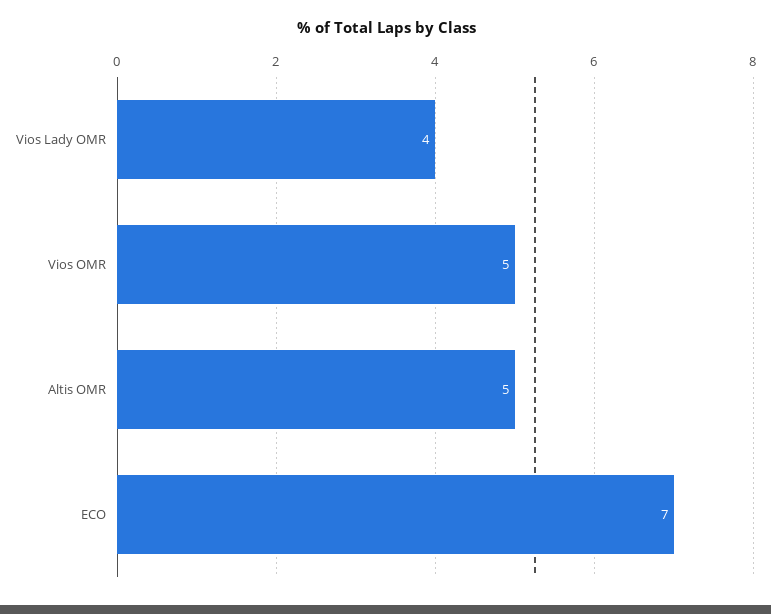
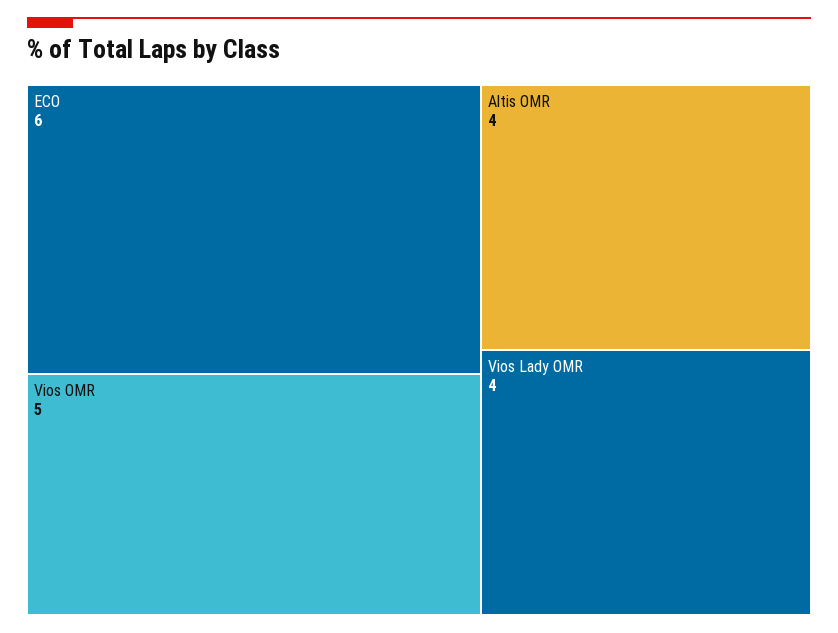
  {
    "Vios Lady OMR": 4,
    "Vios OMR": 5,
-   "Altis OMR": 5,
+   "Altis OMR": 4,
-   "ECO": 7
+   "ECO": 6
  }

